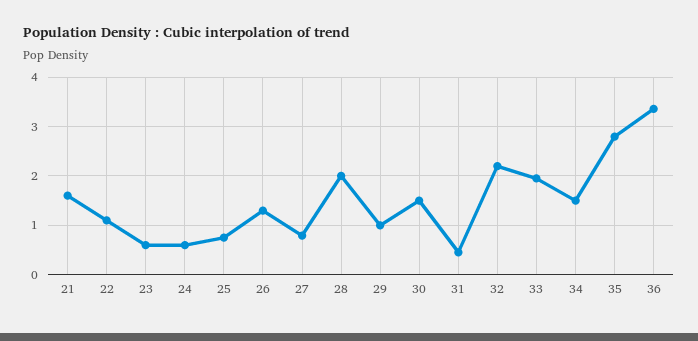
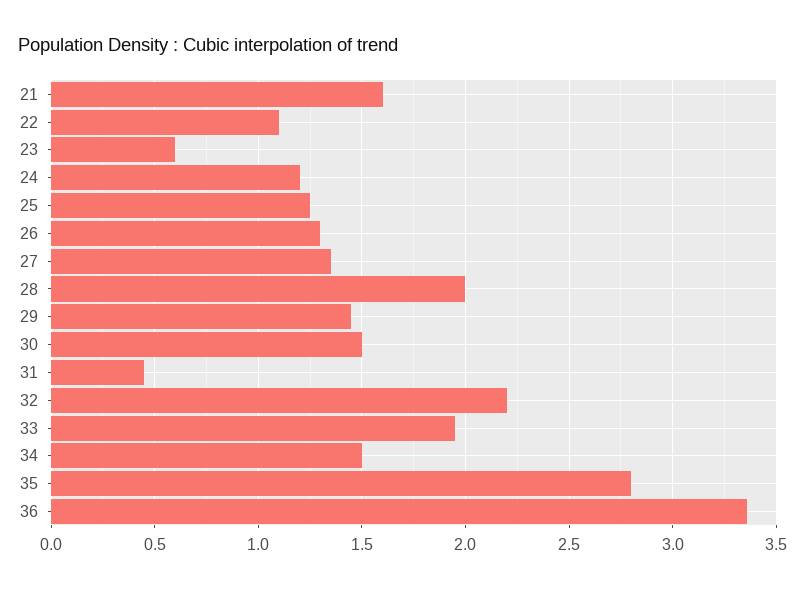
  {
    "21": 1.6,
    "22": 1.1,
    "23": 0.6,
-   "24": 0.6,
+   "24": 1.2,
-   "25": 0.8,
+   "25": 1.25,
    "26": 1.3,
-   "27": 0.8,
+   "27": 1.35,
    "28": 2,
-   "29": 1,
+   "29": 1.45,
    "30": 1.5,
    "31": 0.45,
    "32": 2.2,
    "33": 1.95,
    "34": 1.5,
    "35": 2.8,
    "36": 3.35
  }

